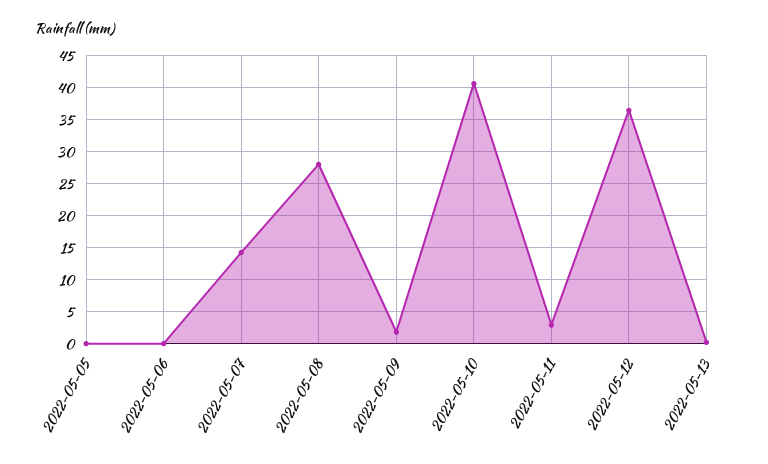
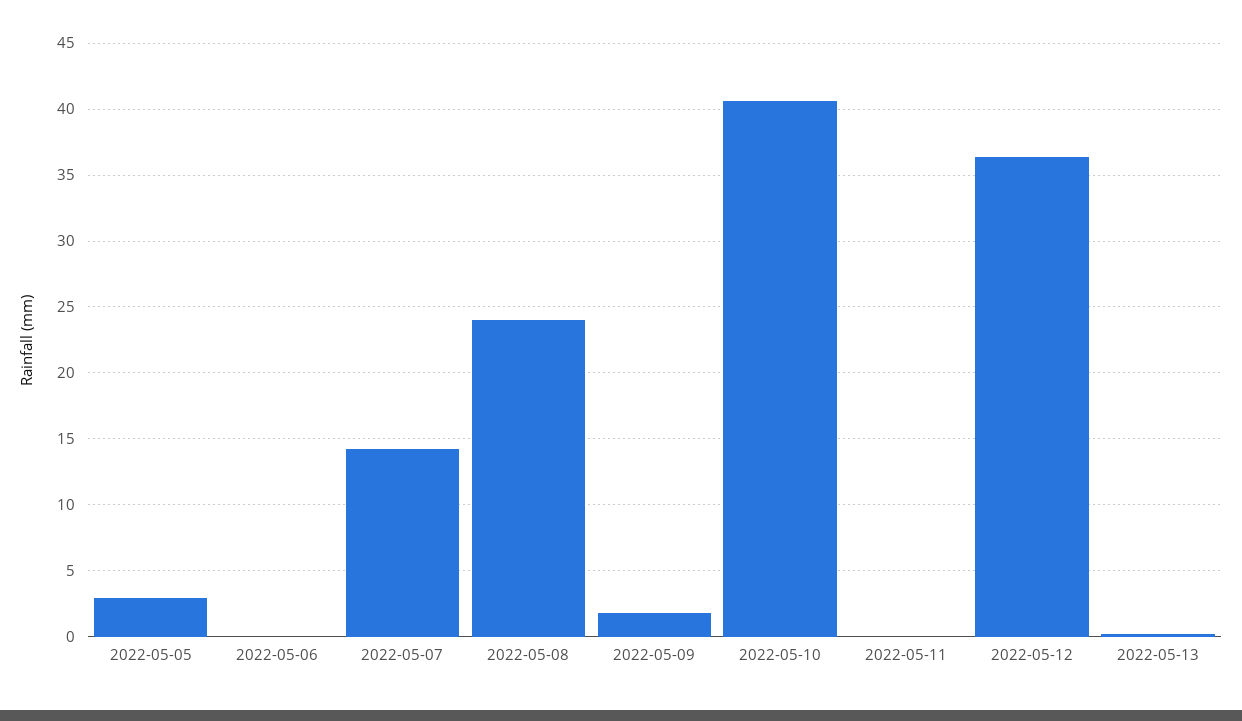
  {
-   "2022-05-05": 0,
+   "2022-05-05": 3,
    "2022-05-06": 0,
    "2022-05-07": 14,
-   "2022-05-08": 28,
+   "2022-05-08": 24,
    "2022-05-09": 2,
    "2022-05-10": 40.5,
-   "2022-05-11": 3,
+   "2022-05-11": 0,
    "2022-05-12": 36.5,
    "2022-05-13": 0
  }

